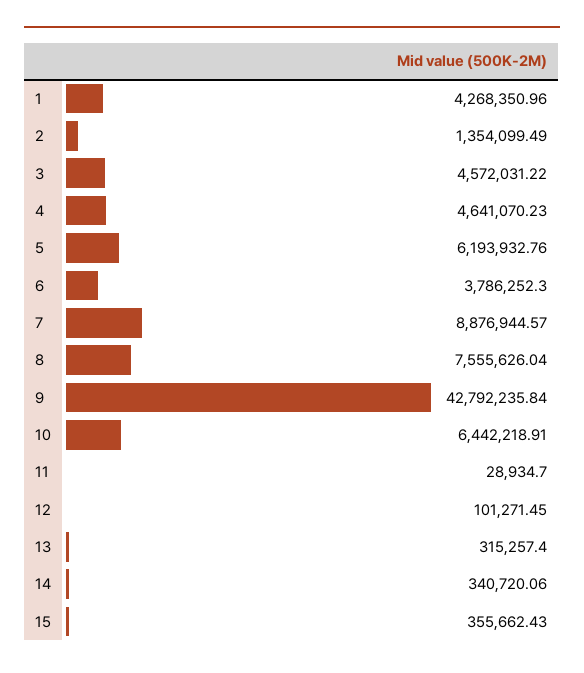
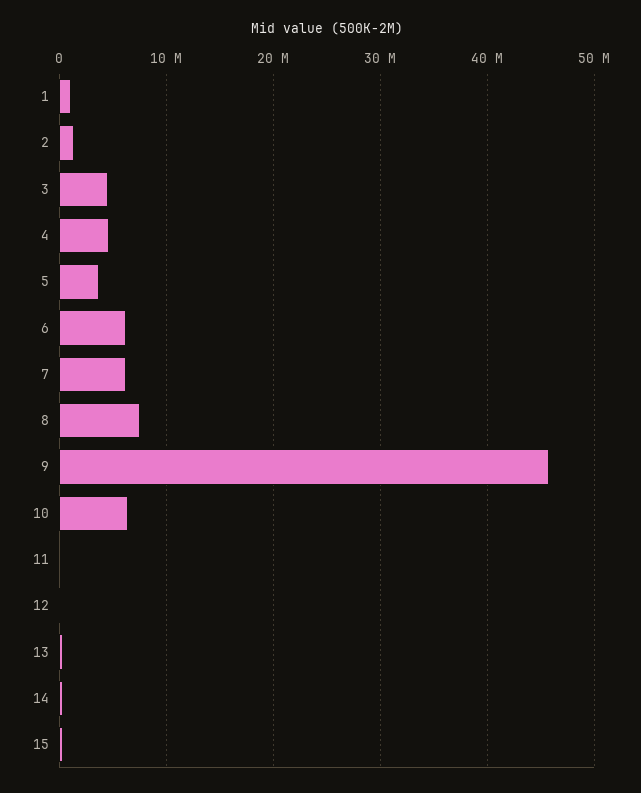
  {
-   "1": 4268350.96,
+   "1": 1000000,
    "2": 1354099.49,
    "3": 4572031.22,
    "4": 4641070.23,
-   "5": 6193932.76,
+   "5": 4000000,
-   "6": 3786252.3,
+   "6": 6000000,
-   "7": 8876944.57,
+   "7": 6000000,
    "8": 7555626.04,
-   "9": 42792235.84,
+   "9": 46000000,
    "10": 6442218.91,
    "11": 28934.7,
    "12": 101271.45,
    "13": 315257.4,
    "14": 340720.06,
    "15": 355662.43
  }

